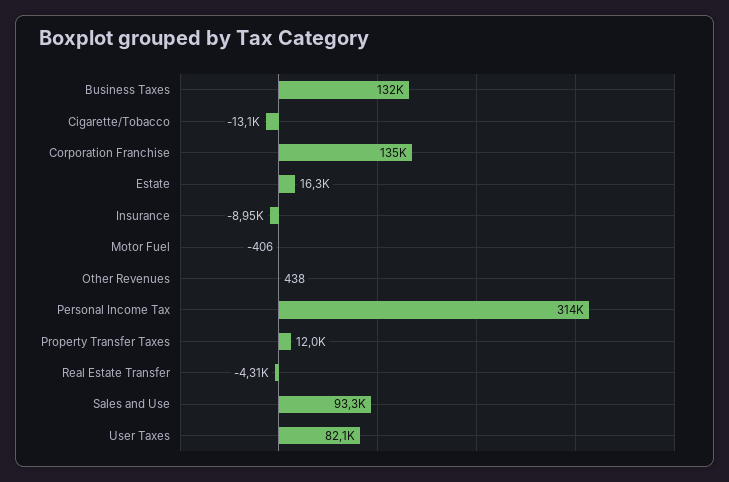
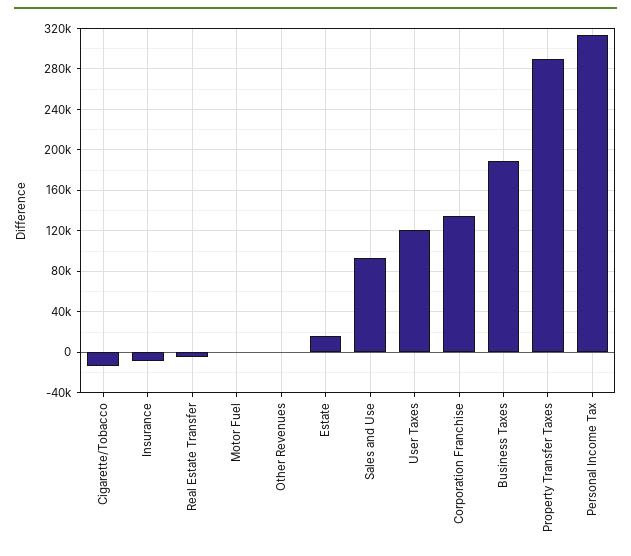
  {
-   "Business Taxes": 132000,
+   "Business Taxes": 190000,
    "Cigarette/Tobacco": -13100,
    "Corporation Franchise": 135000,
    "Estate": 16300,
    "Insurance": -8950,
    "Motor Fuel": -406,
    "Other Revenues": 438,
    "Personal Income Tax": 314000,
-   "Property Transfer Taxes": 12000,
+   "Property Transfer Taxes": 290000,
    "Real Estate Transfer": -4310,
    "Sales and Use": 93300,
-   "User Taxes": 82100
+   "User Taxes": 120000
  }

